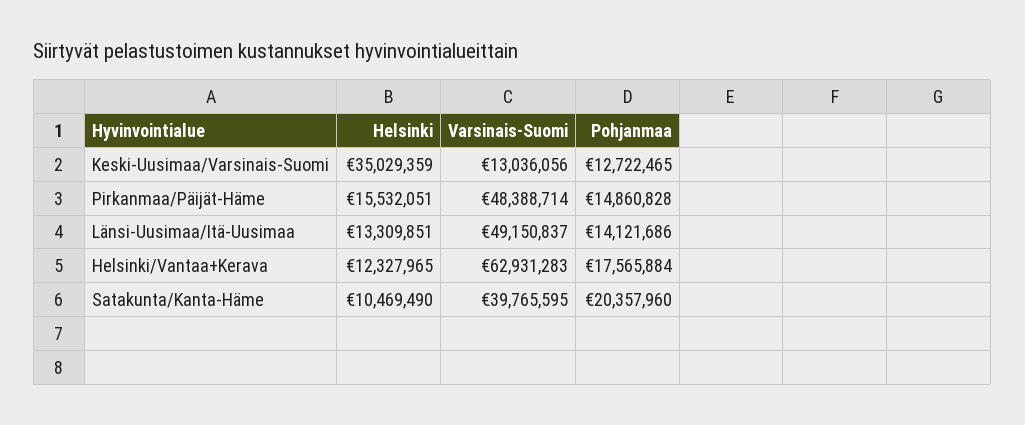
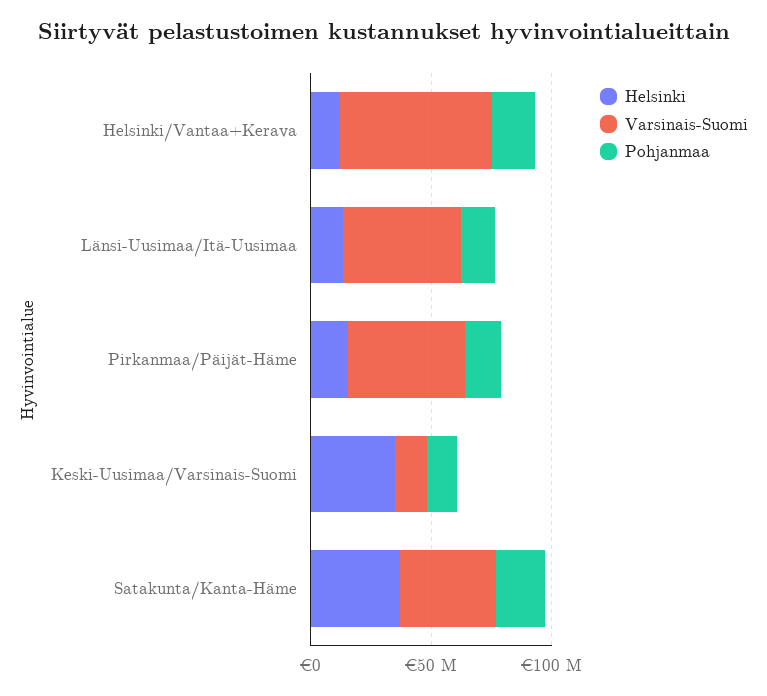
  {
    "Helsinki": {
      "Keski-Uusimaa/Varsinais-Suomi": 35029359,
      "Pirkanmaa/Päijät-Häme": 15532051,
      "Länsi-Uusimaa/Itä-Uusimaa": 13309851,
      "Helsinki/Vantaa+Kerava": 12327965,
-     "Satakunta/Kanta-Häme": 10469490
+     "Satakunta/Kanta-Häme": 40000000
    },
    "Varsinais-Suomi": {
      "Keski-Uusimaa/Varsinais-Suomi": 13036056,
      "Pirkanmaa/Päijät-Häme": 48388714,
      "Länsi-Uusimaa/Itä-Uusimaa": 49150837,
      "Helsinki/Vantaa+Kerava": 62931283,
      "Satakunta/Kanta-Häme": 39765595
    },
    "Pohjanmaa": {
      "Keski-Uusimaa/Varsinais-Suomi": 12722465,
      "Pirkanmaa/Päijät-Häme": 14860828,
      "Länsi-Uusimaa/Itä-Uusimaa": 14121686,
      "Helsinki/Vantaa+Kerava": 17565884,
      "Satakunta/Kanta-Häme": 20357960
    }
  }

